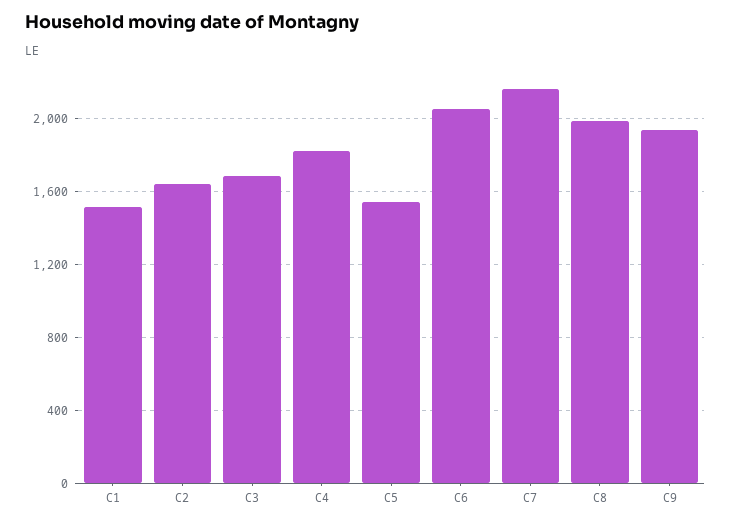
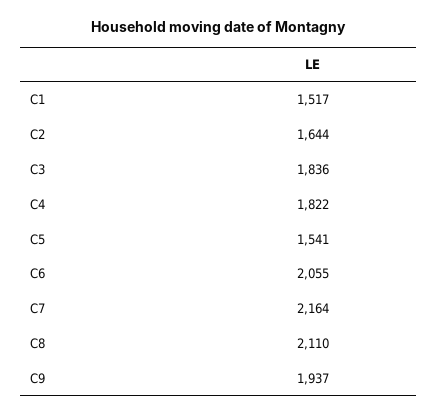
  {
    "C1": 1517,
    "C2": 1644,
-   "C3": 1700,
+   "C3": 1836,
    "C4": 1822,
    "C5": 1541,
    "C6": 2055,
    "C7": 2164,
-   "C8": 2000,
+   "C8": 2110,
    "C9": 1937
  }

